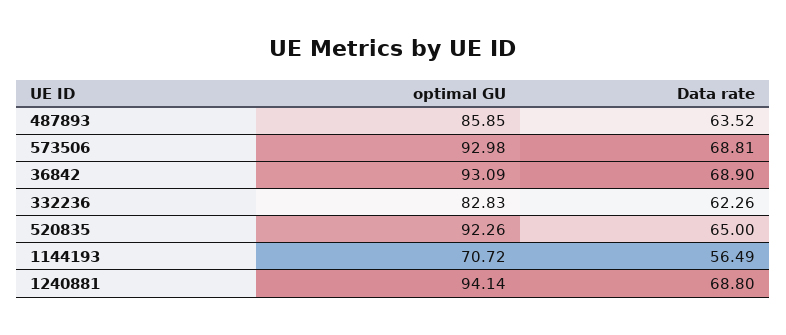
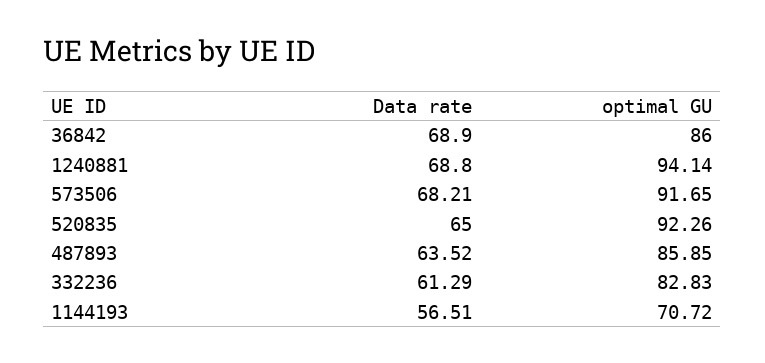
  {
    "optimal GU": {
      "487893": 85.85,
-     "573506": 92.98,
+     "573506": 91.65,
-     "36842": 93.09,
+     "36842": 86,
      "332236": 82.83,
      "520835": 92.26,
      "1144193": 70.72,
      "1240881": 94.14
    },
    "Data rate": {
      "487893": 63.52,
-     "573506": 68.81,
+     "573506": 68.21,
      "36842": 68.9,
-     "332236": 62.26,
+     "332236": 61.29,
      "520835": 65,
-     "1144193": 56.49,
+     "1144193": 56.51,
      "1240881": 68.8
    }
  }

